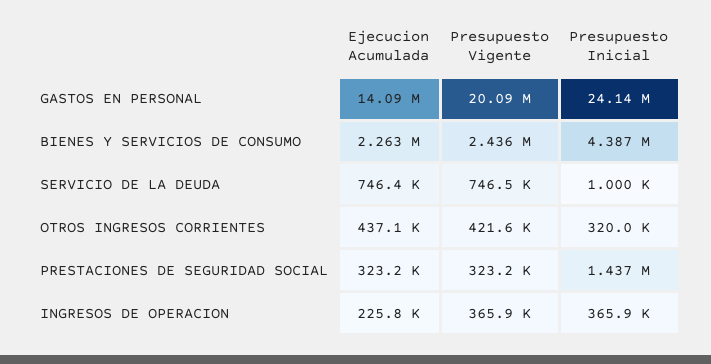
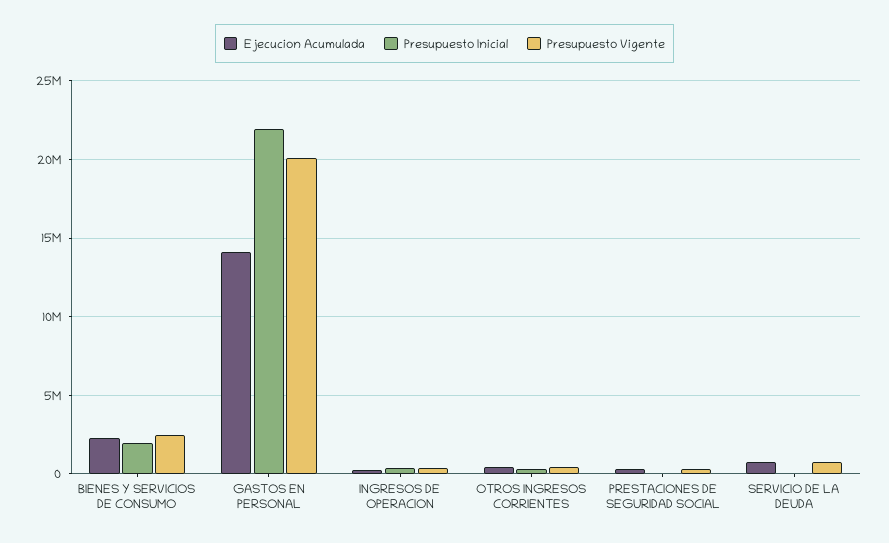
  {
    "Ejecucion Acumulada": {
      "GASTOS EN PERSONAL": 14090000,
      "BIENES Y SERVICIOS DE CONSUMO": 2263000,
      "SERVICIO DE LA DEUDA": 746400,
      "OTROS INGRESOS CORRIENTES": 437100,
      "PRESTACIONES DE SEGURIDAD SOCIAL": 323200,
      "INGRESOS DE OPERACION": 225800
    },
    "Presupuesto Vigente": {
      "GASTOS EN PERSONAL": 20090000,
      "BIENES Y SERVICIOS DE CONSUMO": 2436000,
      "SERVICIO DE LA DEUDA": 746500,
      "OTROS INGRESOS CORRIENTES": 421600,
      "PRESTACIONES DE SEGURIDAD SOCIAL": 323200,
      "INGRESOS DE OPERACION": 365900
    },
    "Presupuesto Inicial": {
-     "GASTOS EN PERSONAL": 24140000,
+     "GASTOS EN PERSONAL": 22000000,
-     "BIENES Y SERVICIOS DE CONSUMO": 4387000,
+     "BIENES Y SERVICIOS DE CONSUMO": 2000000,
      "SERVICIO DE LA DEUDA": 1000,
      "OTROS INGRESOS CORRIENTES": 320000,
-     "PRESTACIONES DE SEGURIDAD SOCIAL": 1437000,
+     "PRESTACIONES DE SEGURIDAD SOCIAL": 0,
      "INGRESOS DE OPERACION": 365900
    }
  }

